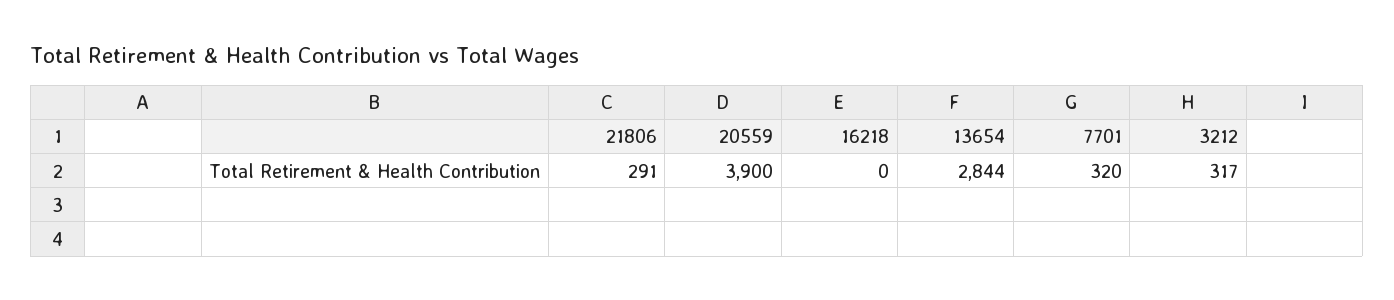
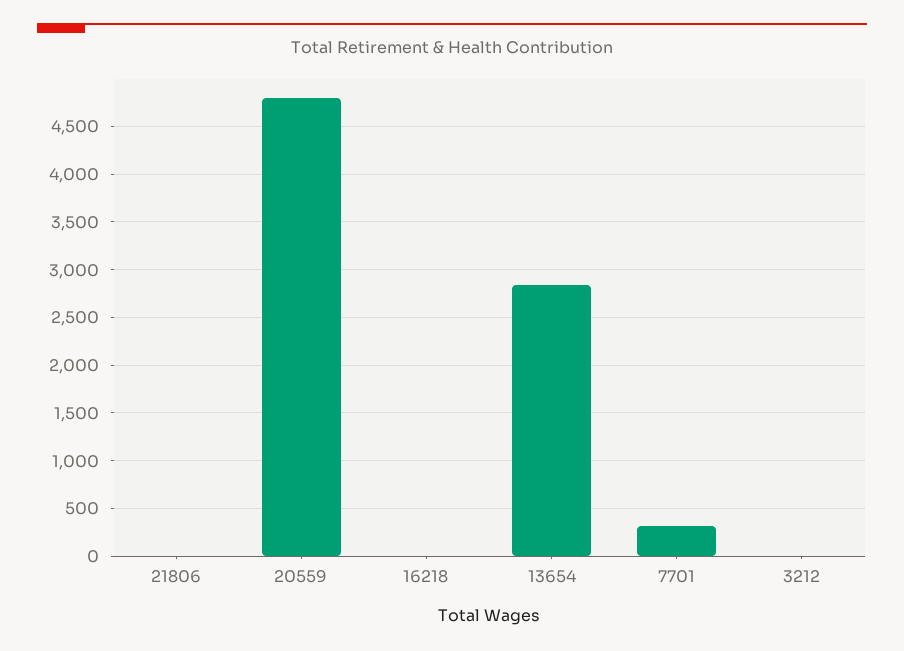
  {
-   "21806": 291,
+   "21806": 0,
-   "20559": 3900,
+   "20559": 4800,
    "16218": 0,
    "13654": 2844,
    "7701": 320,
-   "3212": 317
+   "3212": 0
  }

